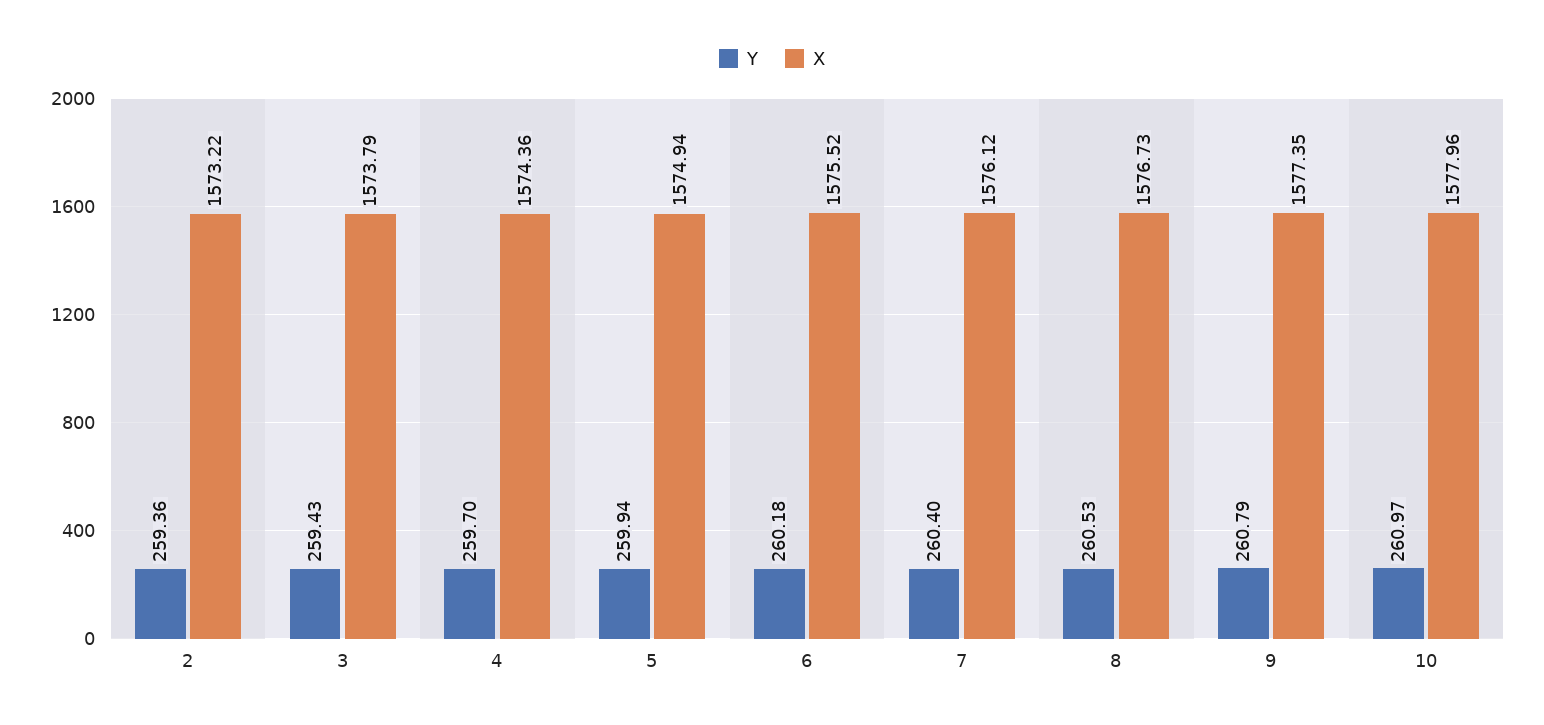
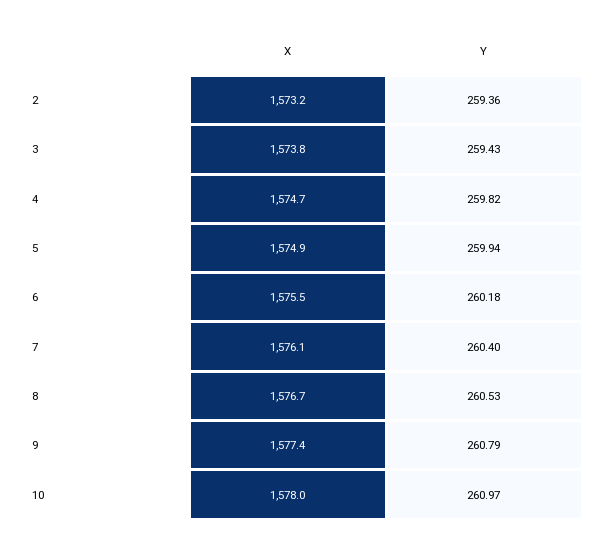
  {
    "Y": {
      "2": 259.36,
      "3": 259.43,
-     "4": 259.7,
+     "4": 259.82,
      "5": 259.94,
      "6": 260.18,
      "7": 260.4,
      "8": 260.53,
      "9": 260.79,
      "10": 260.97
    },
    "X": {
      "2": 1573.22,
      "3": 1573.79,
-     "4": 1574.36,
+     "4": 1574.7,
      "5": 1574.94,
      "6": 1575.52,
      "7": 1576.12,
      "8": 1576.73,
      "9": 1577.35,
      "10": 1577.96
    }
  }

